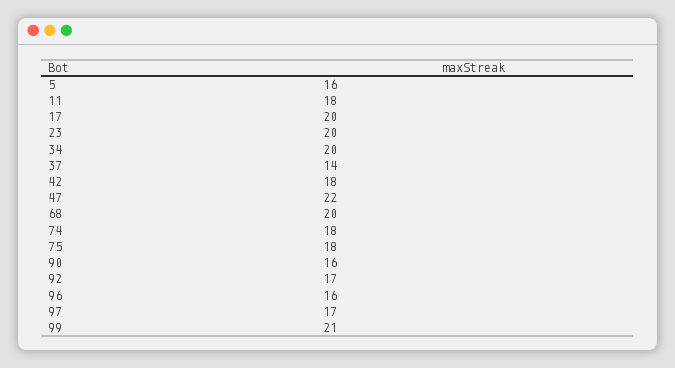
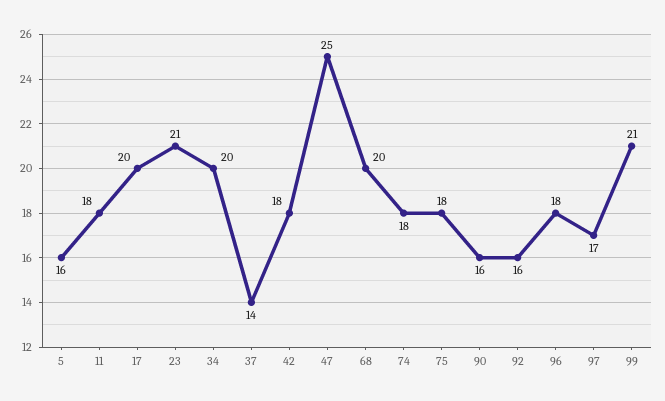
  {
    "5": 16,
    "11": 18,
    "17": 20,
-   "23": 20,
+   "23": 21,
    "34": 20,
    "37": 14,
    "42": 18,
-   "47": 22,
+   "47": 25,
    "68": 20,
    "74": 18,
    "75": 18,
    "90": 16,
-   "92": 17,
+   "92": 16,
-   "96": 16,
+   "96": 18,
    "97": 17,
    "99": 21
  }

